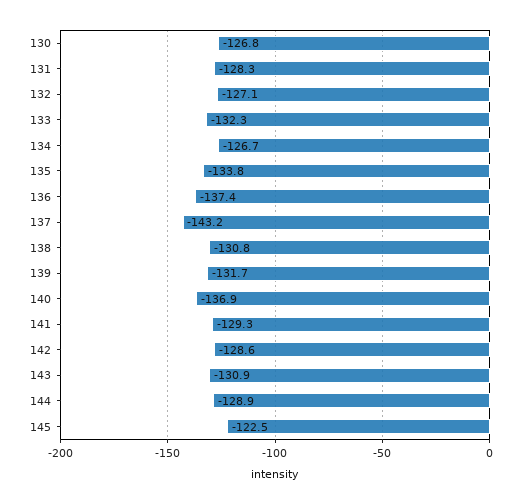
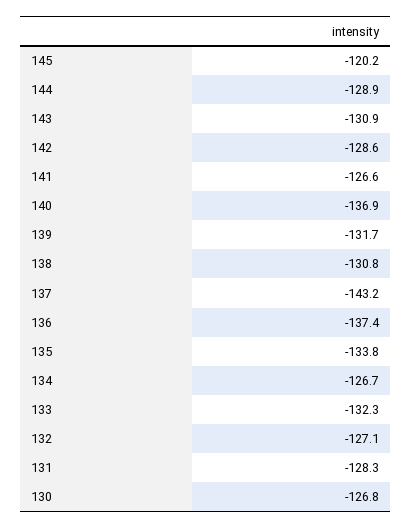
  {
    "130": -126.8,
    "131": -128.3,
    "132": -127.1,
    "133": -132.3,
    "134": -126.7,
    "135": -133.8,
    "136": -137.4,
    "137": -143.2,
    "138": -130.8,
    "139": -131.7,
    "140": -136.9,
-   "141": -129.3,
+   "141": -126.6,
    "142": -128.6,
    "143": -130.9,
    "144": -128.9,
-   "145": -122.5
+   "145": -120.2
  }

